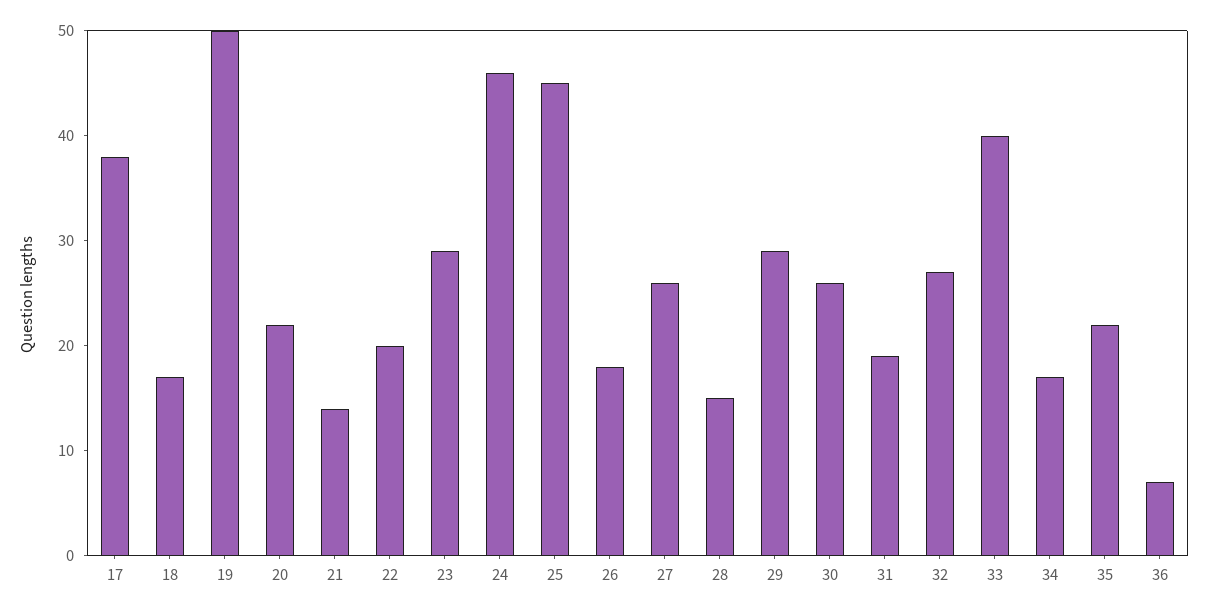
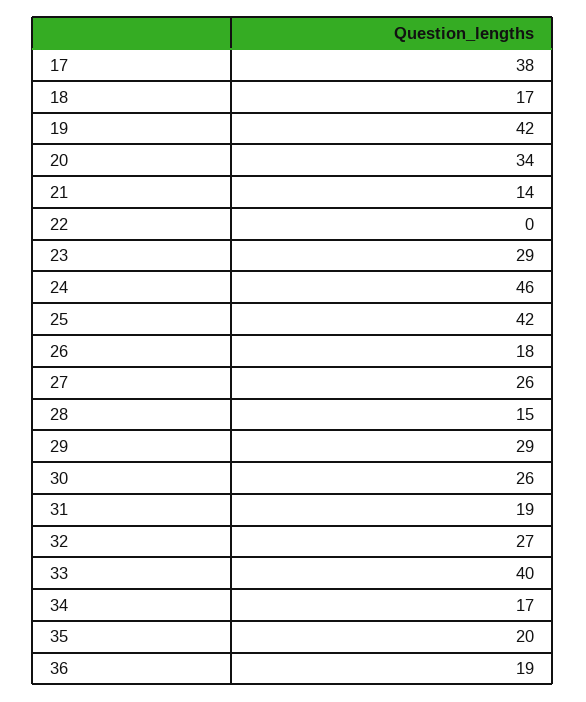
  {
    "17": 38,
    "18": 17,
-   "19": 50,
+   "19": 42,
-   "20": 22,
+   "20": 34,
    "21": 14,
-   "22": 20,
+   "22": 0,
    "23": 29,
    "24": 46,
-   "25": 45,
+   "25": 42,
    "26": 18,
    "27": 26,
    "28": 15,
    "29": 29,
    "30": 26,
    "31": 19,
    "32": 27,
    "33": 40,
    "34": 17,
-   "35": 22,
+   "35": 20,
-   "36": 7
+   "36": 19
  }

